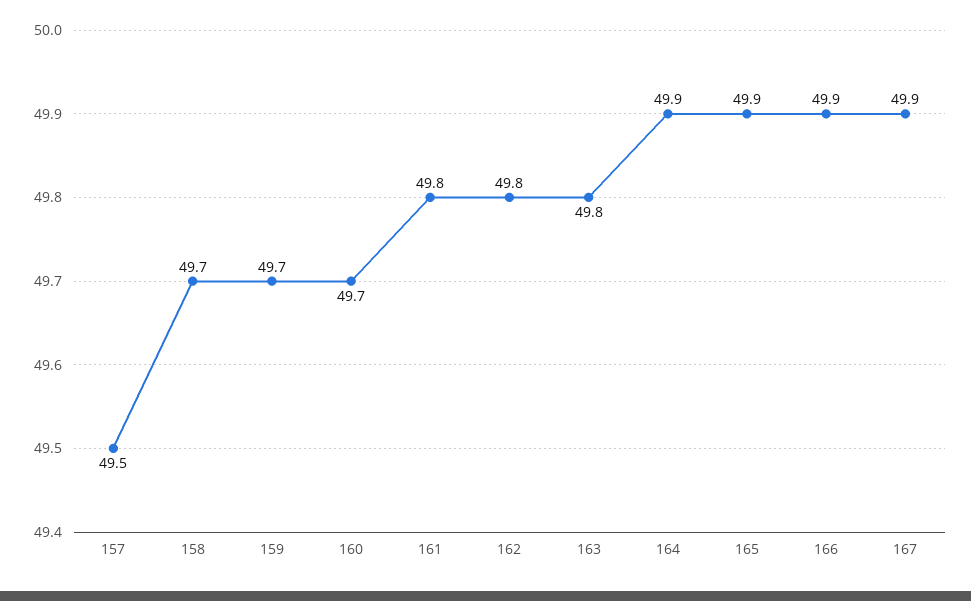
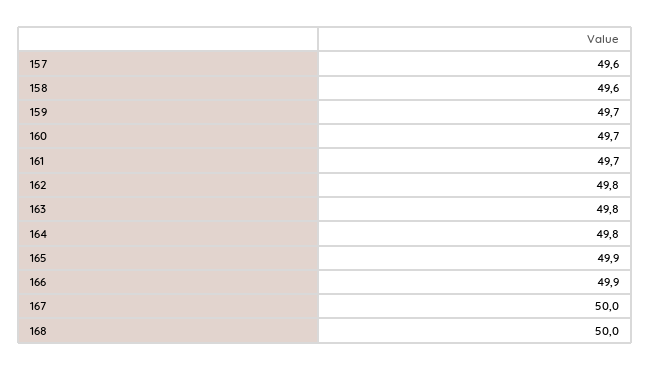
  {
-   "157": 49.5,
+   "157": 49.6,
-   "158": 49.7,
+   "158": 49.6,
    "159": 49.7,
    "160": 49.7,
-   "161": 49.8,
+   "161": 49.7,
    "162": 49.8,
    "163": 49.8,
-   "164": 49.9,
+   "164": 49.8,
    "165": 49.9,
    "166": 49.9,
-   "167": 49.9
+   "167": 50,
+   "168": 50
  }

